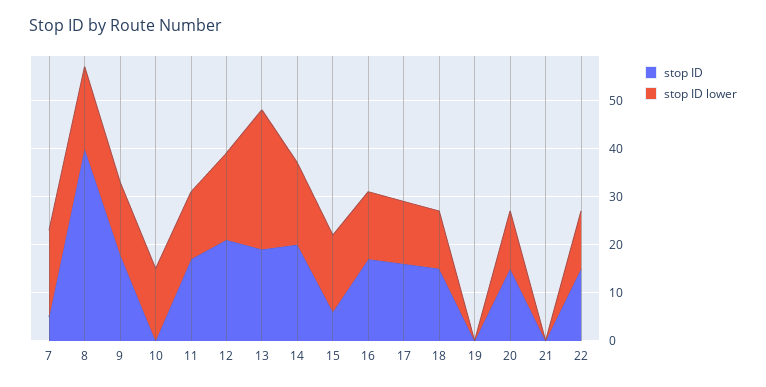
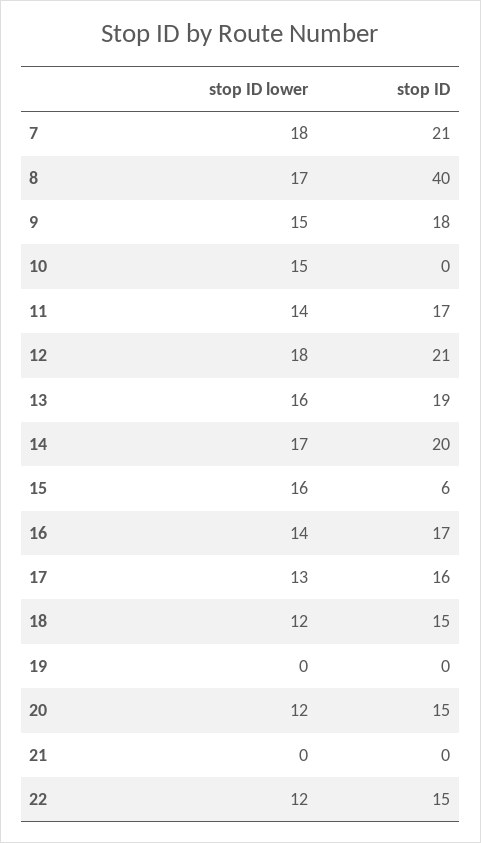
  {
    "stop ID": {
-     "7": 5,
+     "7": 21,
      "8": 40,
      "9": 18,
      "10": 0,
      "11": 17,
      "12": 21,
      "13": 19,
      "14": 20,
      "15": 6,
      "16": 17,
      "17": 16,
      "18": 15,
      "19": 0,
      "20": 15,
      "21": 0,
      "22": 15
    },
    "stop ID lower": {
      "7": 18,
      "8": 17,
      "9": 15,
      "10": 15,
      "11": 14,
      "12": 18,
-     "13": 30,
+     "13": 16,
      "14": 17,
      "15": 16,
      "16": 14,
      "17": 13,
      "18": 12,
      "19": 0,
      "20": 12,
      "21": 0,
      "22": 12
    }
  }

